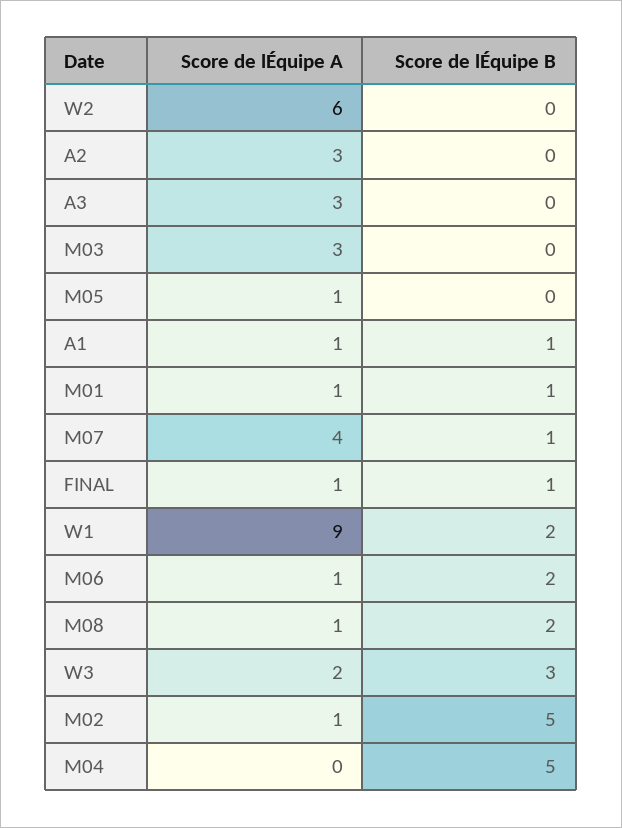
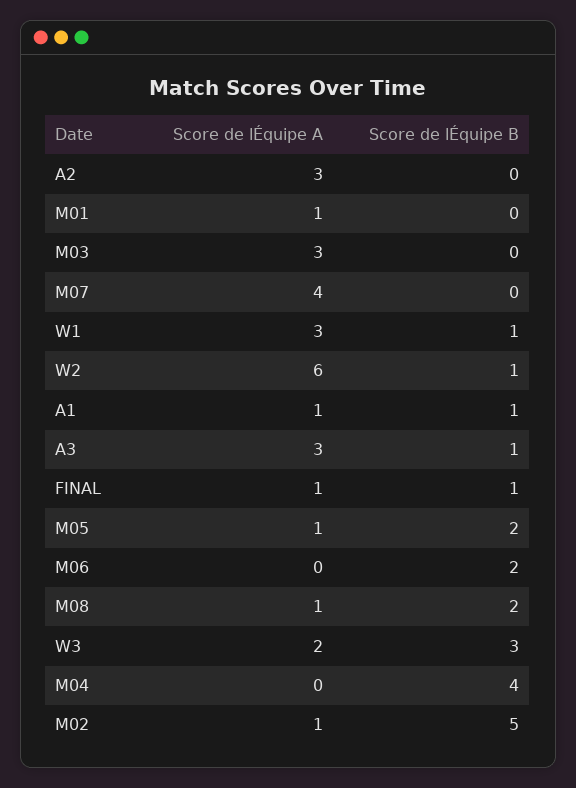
  {
    "Score de lÉquipe A": {
      "W2": 6,
      "A2": 3,
      "A3": 3,
      "M03": 3,
      "M05": 1,
      "A1": 1,
      "M01": 1,
      "M07": 4,
      "FINAL": 1,
-     "W1": 9,
+     "W1": 3,
-     "M06": 1,
+     "M06": 0,
      "M08": 1,
      "W3": 2,
      "M02": 1,
      "M04": 0
    },
    "Score de lÉquipe B": {
-     "W2": 0,
+     "W2": 1,
      "A2": 0,
-     "A3": 0,
+     "A3": 1,
      "M03": 0,
-     "M05": 0,
+     "M05": 2,
      "A1": 1,
-     "M01": 1,
+     "M01": 0,
-     "M07": 1,
+     "M07": 0,
      "FINAL": 1,
-     "W1": 2,
+     "W1": 1,
      "M06": 2,
      "M08": 2,
      "W3": 3,
      "M02": 5,
-     "M04": 5
+     "M04": 4
    }
  }

